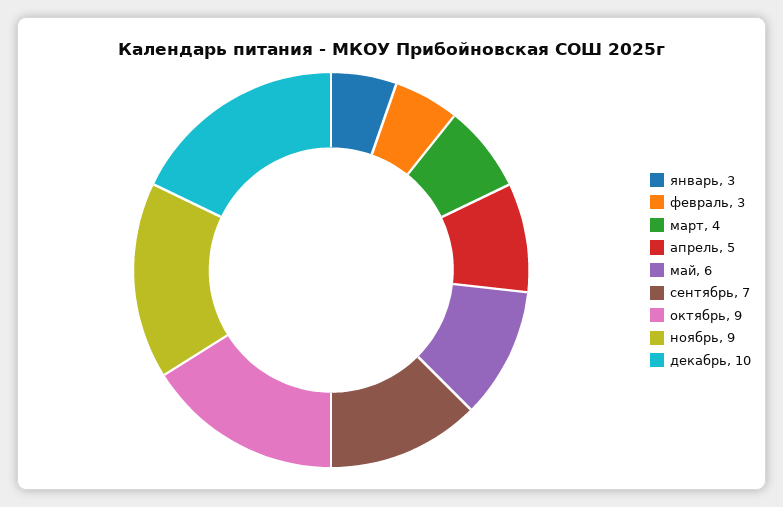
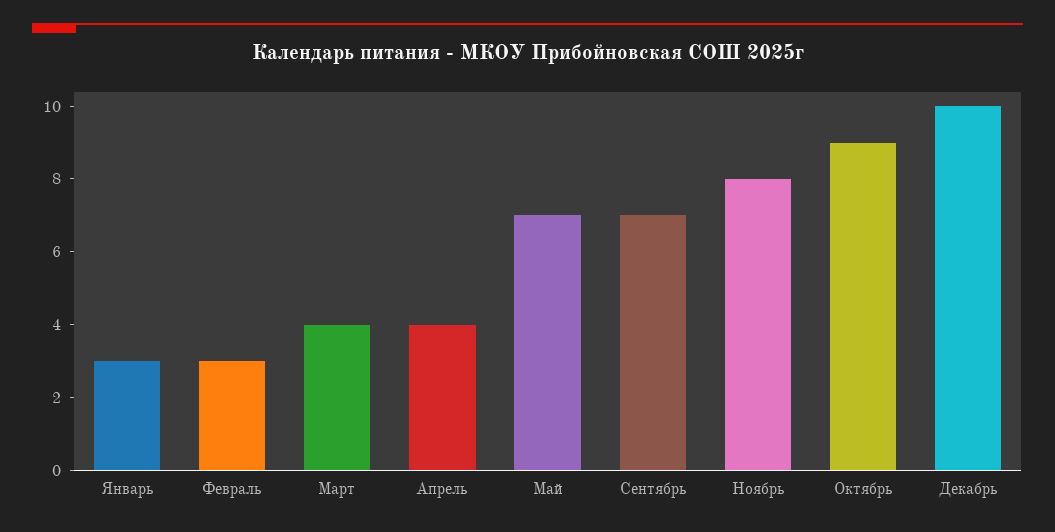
  {
    "январь": 3,
    "февраль": 3,
    "март": 4,
-   "апрель": 5,
+   "апрель": 4,
-   "май": 6,
+   "май": 7,
    "сентябрь": 7,
    "октябрь": 9,
-   "ноябрь": 9,
+   "ноябрь": 8,
    "декабрь": 10
  }

